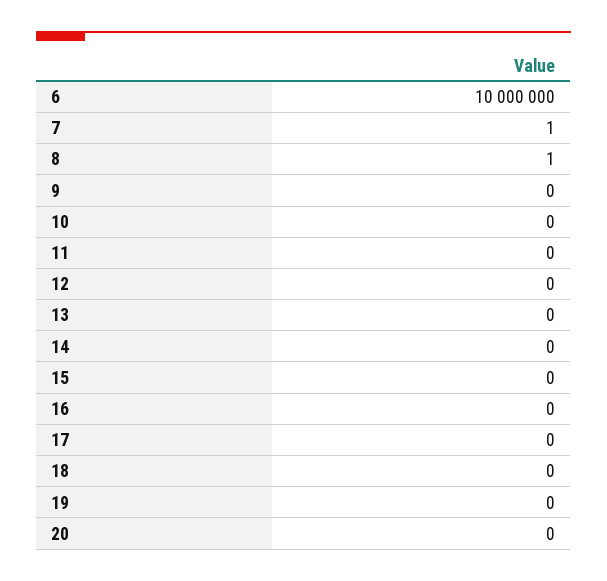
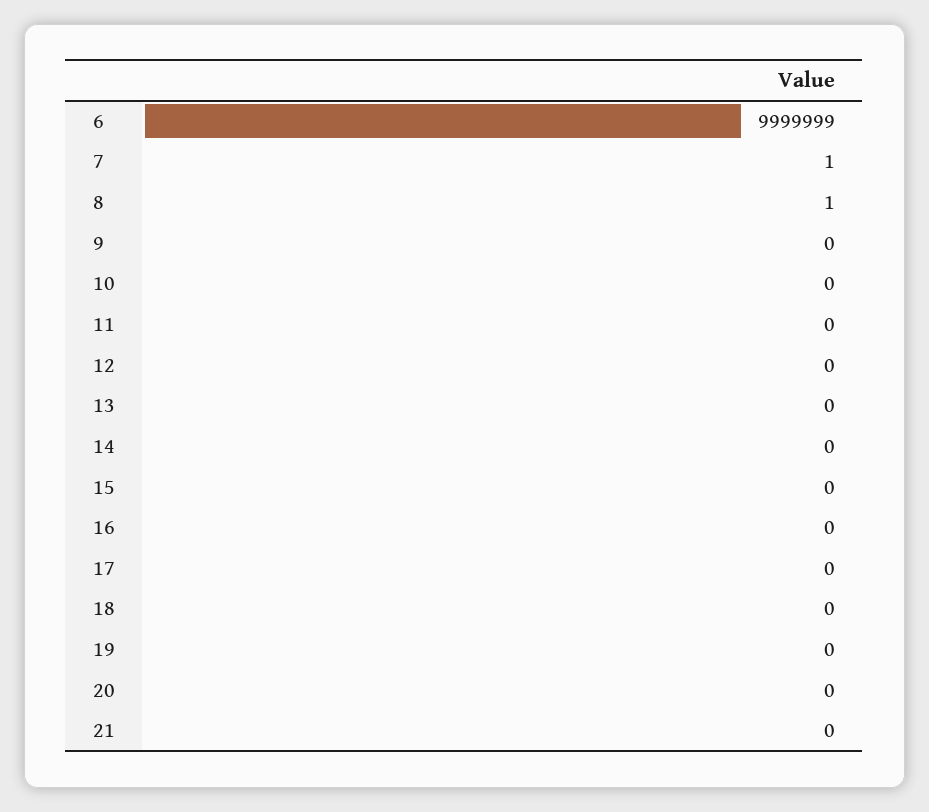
  {
-   "6": 10000000,
+   "6": 9999999,
    "7": 1,
    "8": 1,
    "9": 0,
    "10": 0,
    "11": 0,
    "12": 0,
    "13": 0,
    "14": 0,
    "15": 0,
    "16": 0,
    "17": 0,
    "18": 0,
    "19": 0,
-   "20": 0
+   "20": 0,
+   "21": 0
  }

